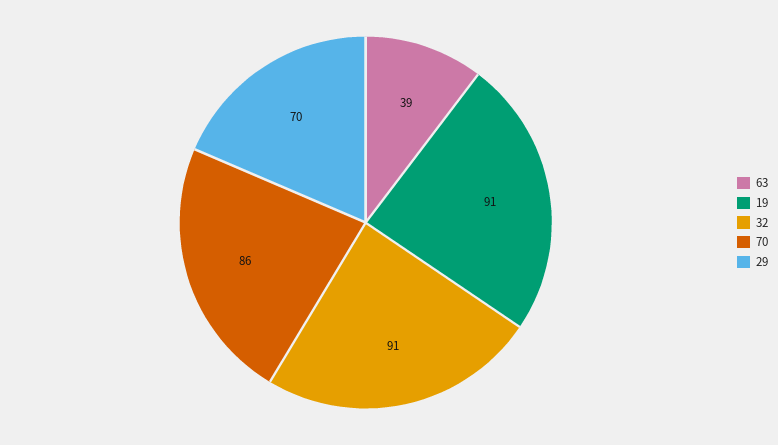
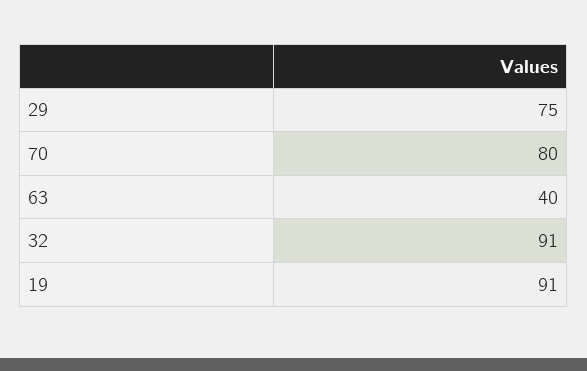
  {
-   "63": 39,
+   "63": 40,
    "19": 91,
    "32": 91,
-   "70": 86,
+   "70": 80,
-   "29": 70
+   "29": 75
  }

